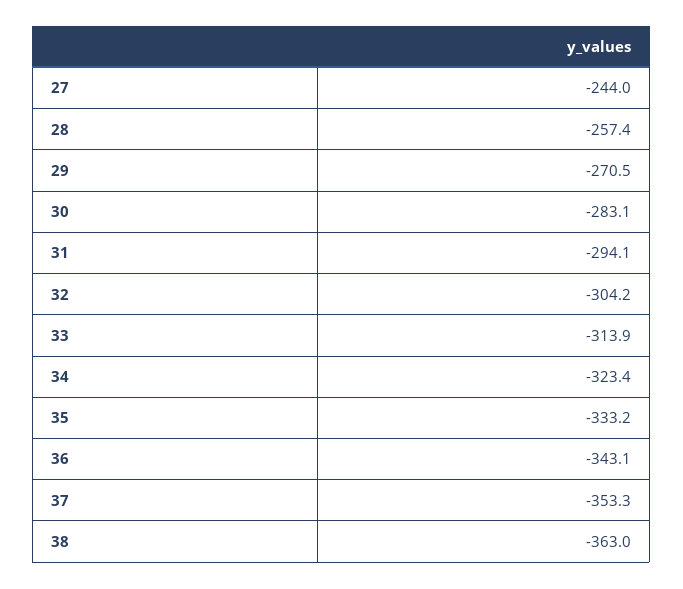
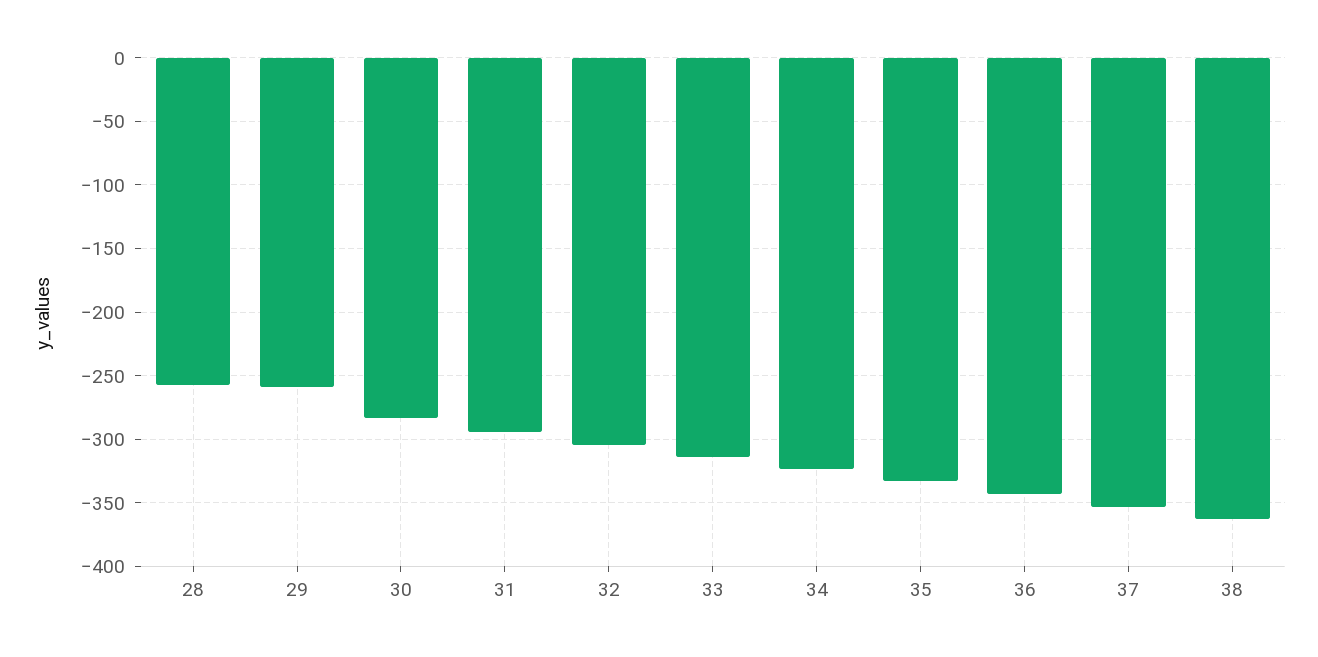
  {
-   "27": -244,
    "28": -257.4,
-   "29": -270.5,
+   "29": -260,
    "30": -283.1,
    "31": -294.1,
    "32": -304.2,
    "33": -313.9,
    "34": -323.4,
    "35": -333.2,
    "36": -343.1,
    "37": -353.3,
    "38": -363
  }

